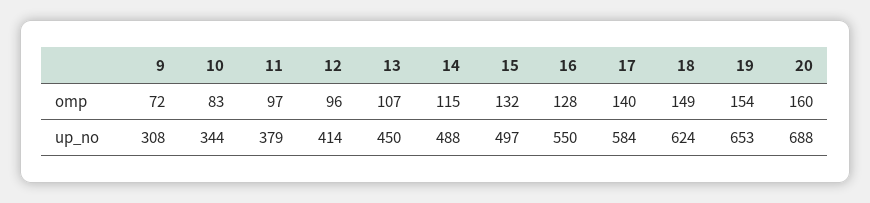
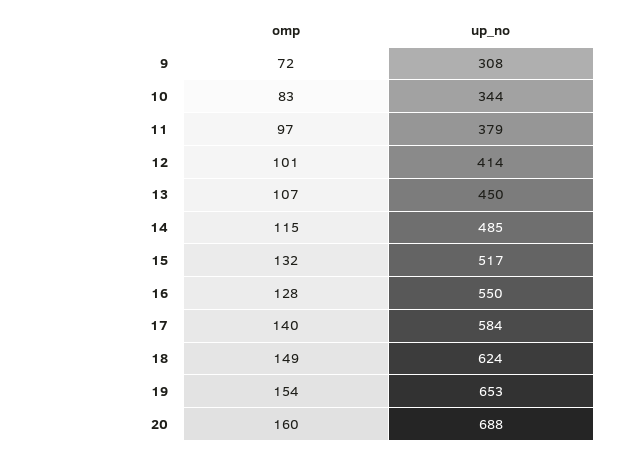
  {
    "9": {
      "omp": 72,
      "up_no": 308
    },
    "10": {
      "omp": 83,
      "up_no": 344
    },
    "11": {
      "omp": 97,
      "up_no": 379
    },
    "12": {
-     "omp": 96,
+     "omp": 101,
      "up_no": 414
    },
    "13": {
      "omp": 107,
      "up_no": 450
    },
    "14": {
      "omp": 115,
-     "up_no": 488
+     "up_no": 485
    },
    "15": {
      "omp": 132,
-     "up_no": 497
+     "up_no": 517
    },
    "16": {
      "omp": 128,
      "up_no": 550
    },
    "17": {
      "omp": 140,
      "up_no": 584
    },
    "18": {
      "omp": 149,
      "up_no": 624
    },
    "19": {
      "omp": 154,
      "up_no": 653
    },
    "20": {
      "omp": 160,
      "up_no": 688
    }
  }

